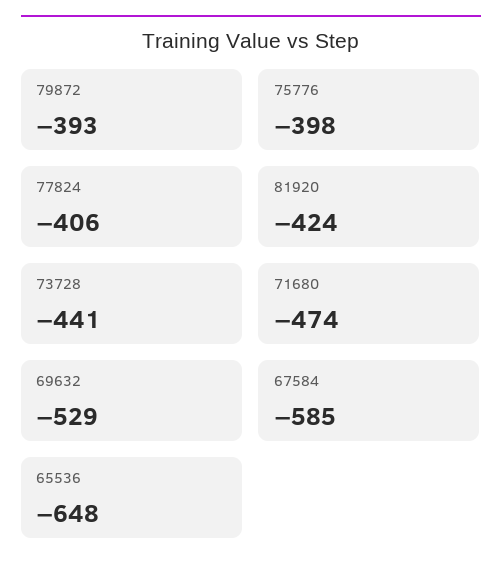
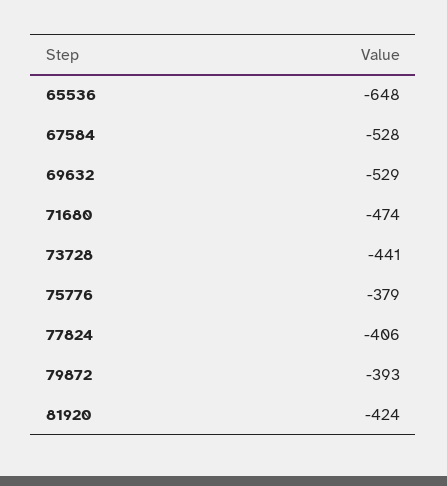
  {
    "79872": -393,
-   "75776": -398,
+   "75776": -379,
    "77824": -406,
    "81920": -424,
    "73728": -441,
    "71680": -474,
    "69632": -529,
-   "67584": -585,
+   "67584": -528,
    "65536": -648
  }

